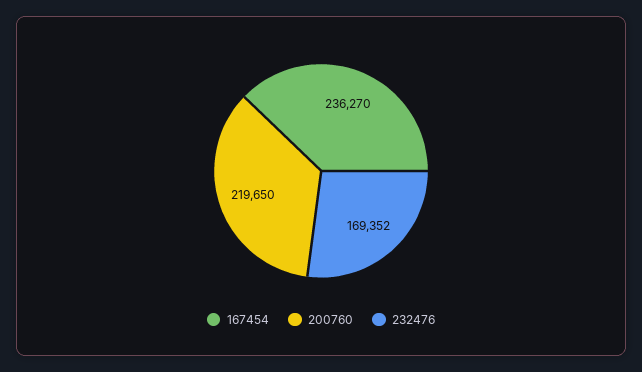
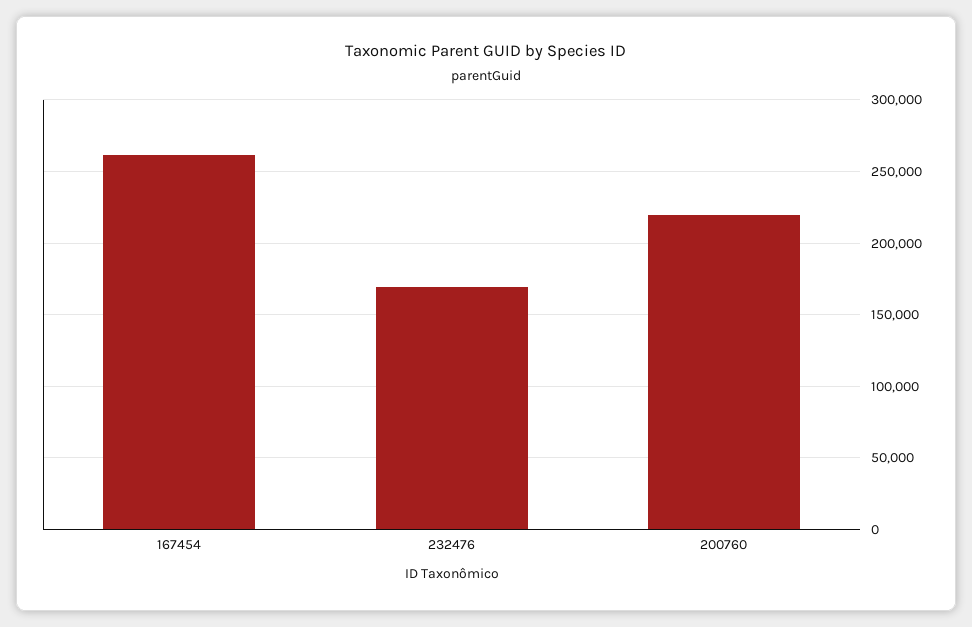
  {
-   "167454": 236270,
+   "167454": 260000,
    "200760": 219650,
    "232476": 169352
  }

